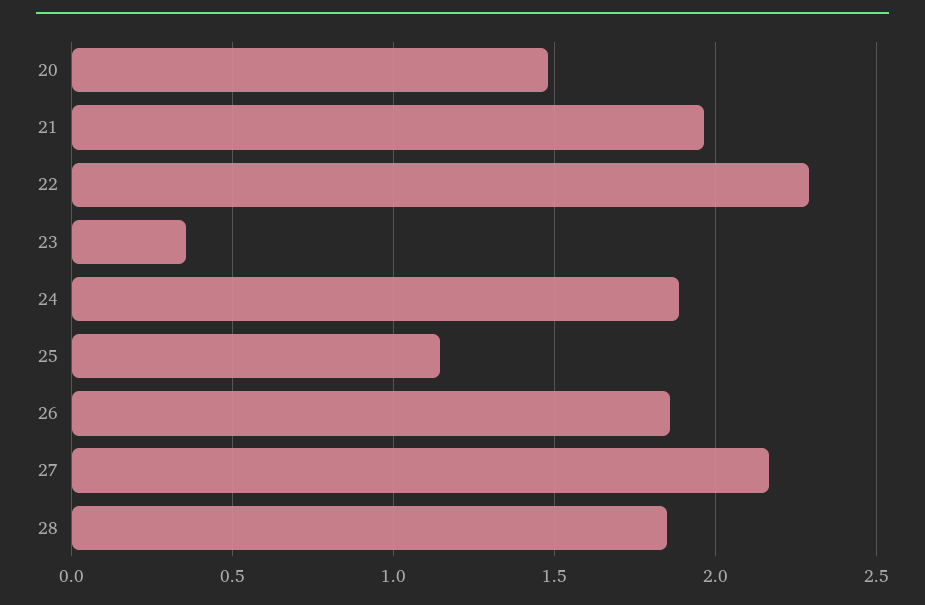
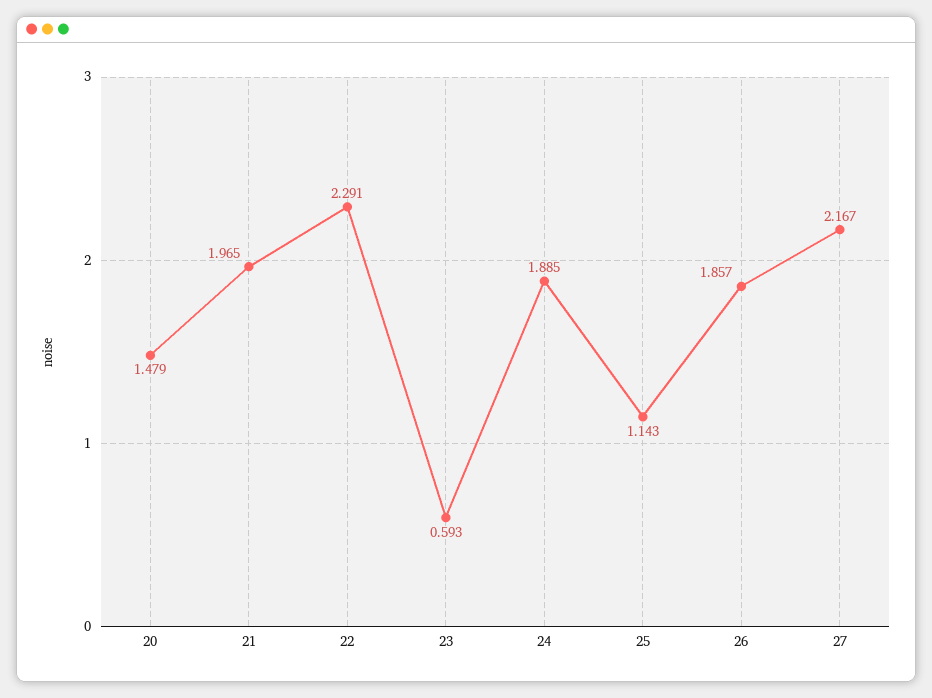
  {
    "20": 1.479,
    "21": 1.965,
    "22": 2.291,
-   "23": 0.35,
+   "23": 0.593,
    "24": 1.885,
    "25": 1.143,
    "26": 1.857,
-   "27": 2.167,
+   "27": 2.167
-   "28": 1.85
  }

